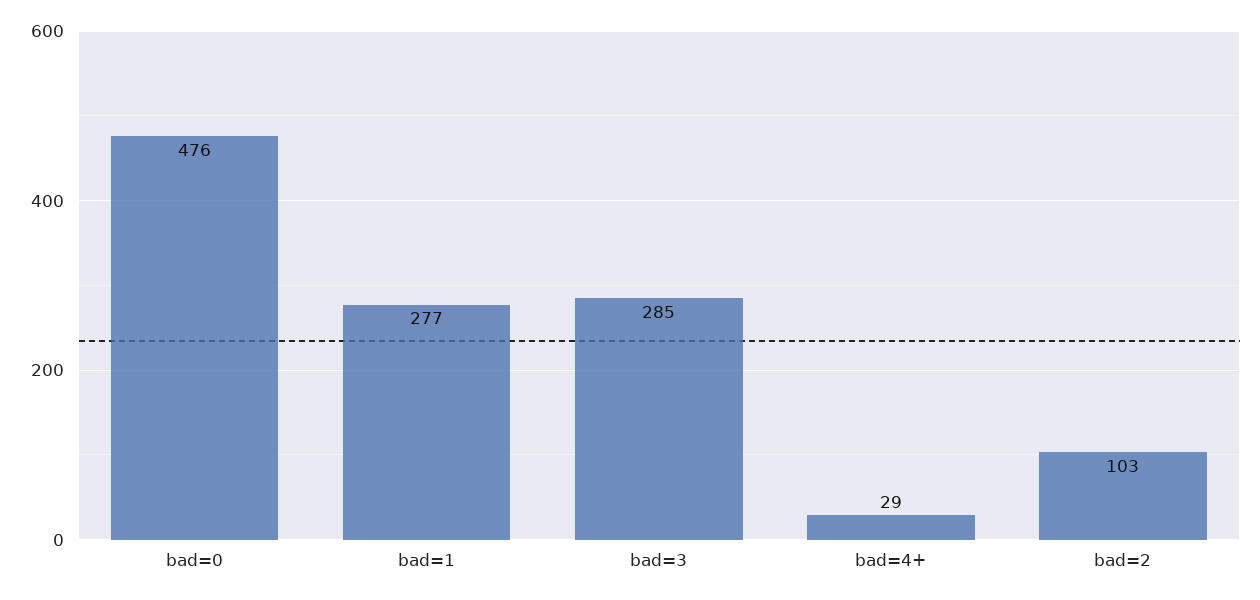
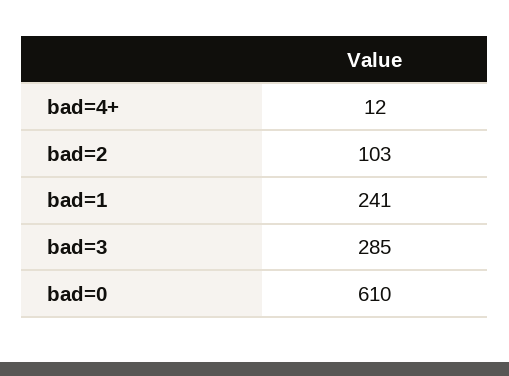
  {
-   "bad=0": 476,
+   "bad=0": 610,
-   "bad=1": 277,
+   "bad=1": 241,
    "bad=3": 285,
-   "bad=4+": 29,
+   "bad=4+": 12,
    "bad=2": 103
  }

